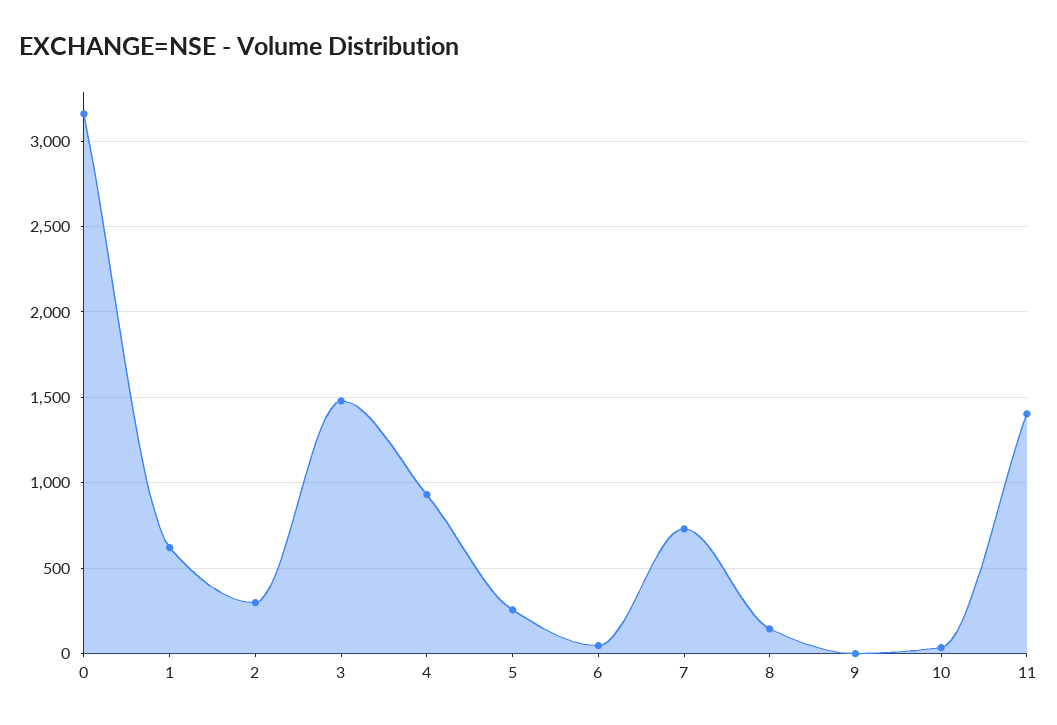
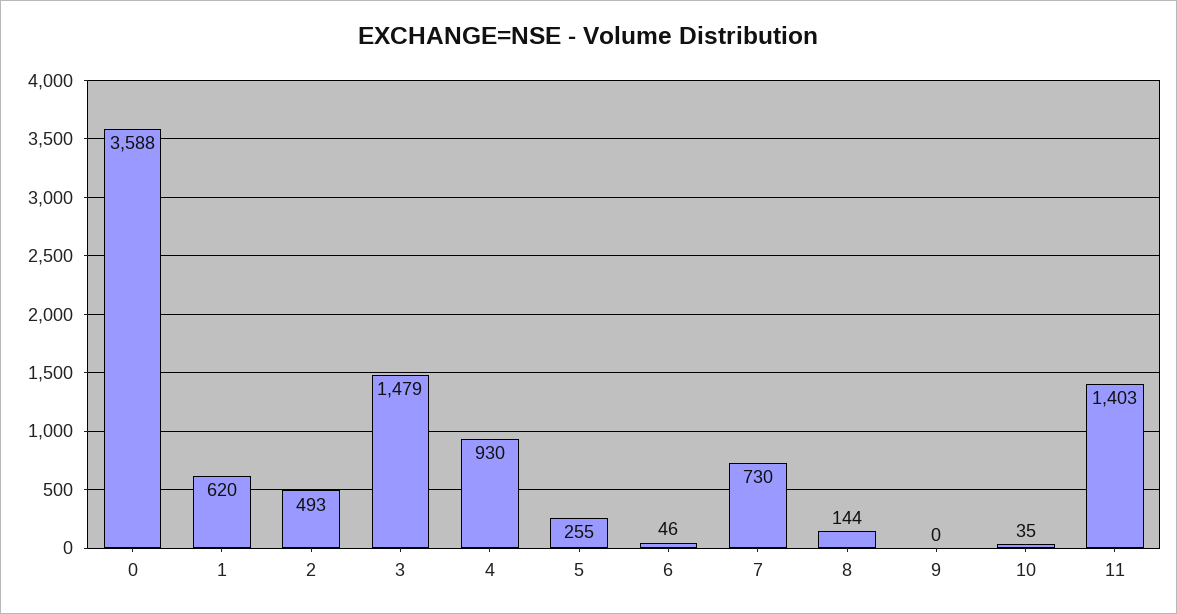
  {
-   "0": 3150,
+   "0": 3588,
    "1": 620,
-   "2": 300,
+   "2": 493,
    "3": 1479,
    "4": 930,
    "5": 255,
    "6": 46,
    "7": 730,
    "8": 144,
    "9": 0,
    "10": 35,
    "11": 1403
  }

